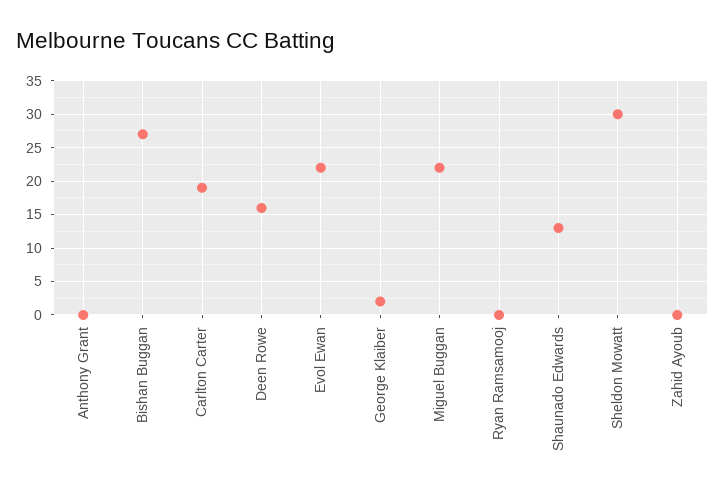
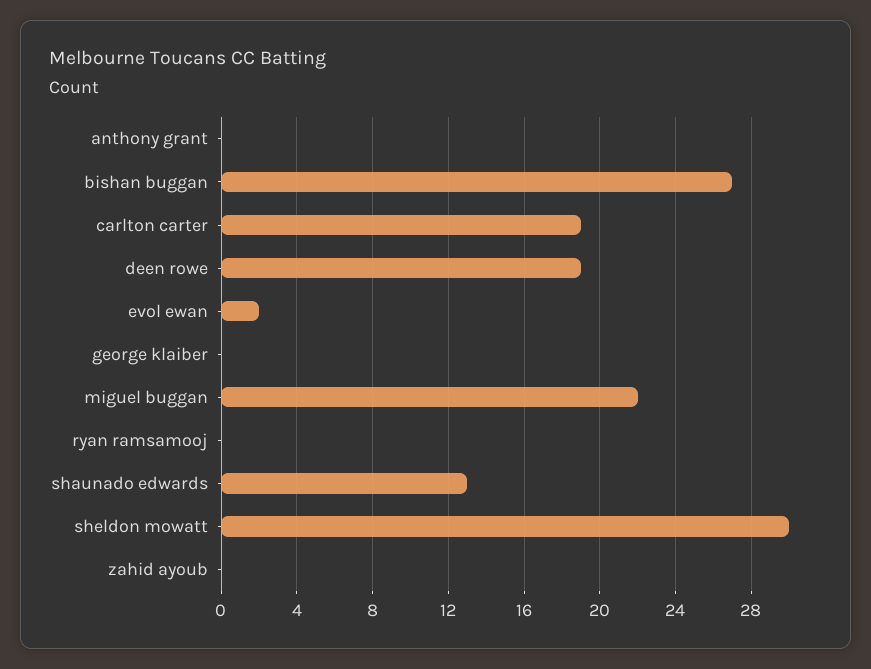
  {
    "Anthony Grant": 0,
    "Bishan Buggan": 27,
    "Carlton Carter": 19,
-   "Deen Rowe": 16,
+   "Deen Rowe": 19,
-   "Evol Ewan": 22,
+   "Evol Ewan": 2,
-   "George Klaiber": 2,
+   "George Klaiber": 0,
    "Miguel Buggan": 22,
    "Ryan Ramsamooj": 0,
    "Shaunado Edwards": 13,
    "Sheldon Mowatt": 30,
    "Zahid Ayoub": 0
  }

